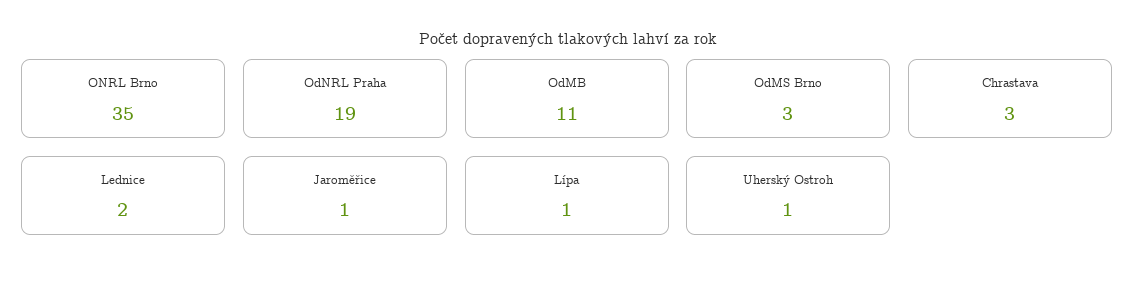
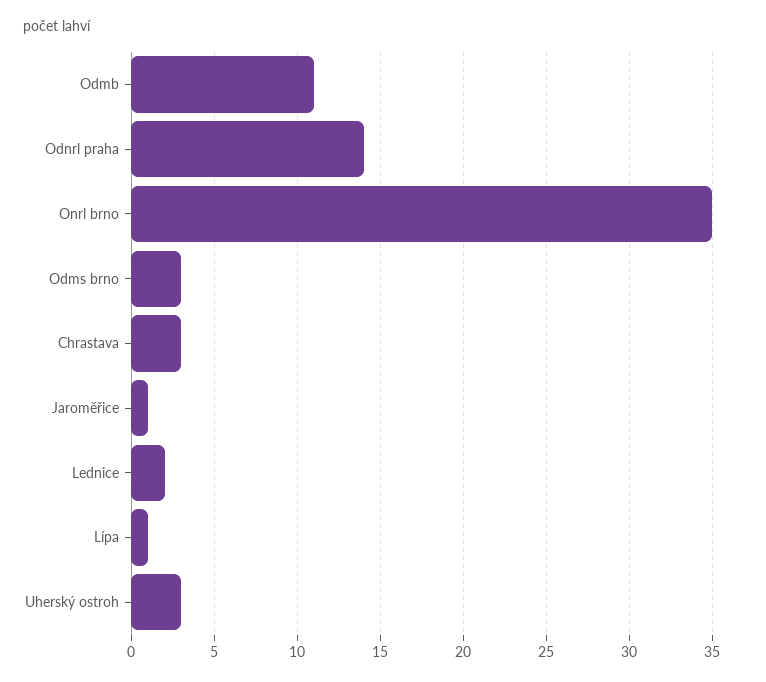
  {
    "ONRL Brno": 35,
-   "OdNRL Praha": 19,
+   "OdNRL Praha": 14,
    "OdMB": 11,
    "OdMS Brno": 3,
    "Chrastava": 3,
    "Lednice": 2,
    "Jaroměřice": 1,
    "Lípa": 1,
-   "Uherský Ostroh": 1
+   "Uherský Ostroh": 3
  }

